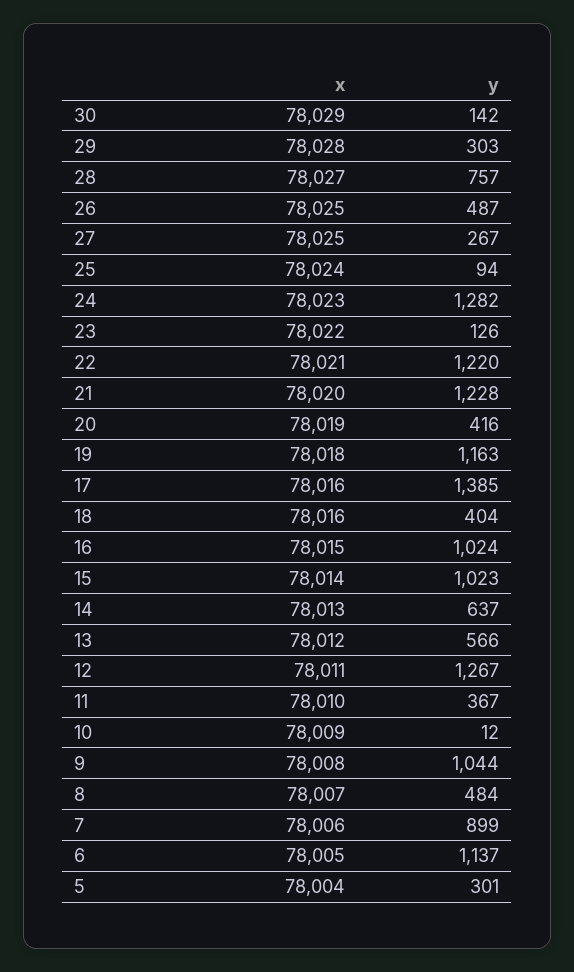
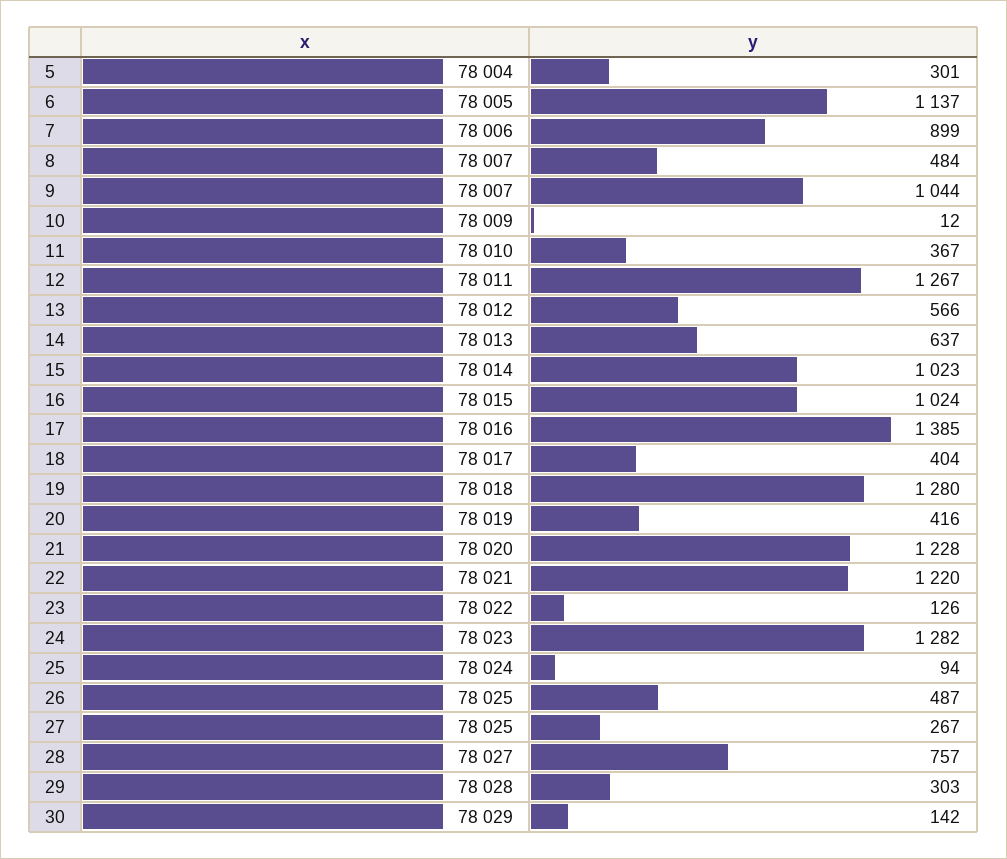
  {
    "x": {
      "30": 78029,
      "29": 78028,
      "28": 78027,
      "26": 78025,
      "27": 78025,
      "25": 78024,
      "24": 78023,
      "23": 78022,
      "22": 78021,
      "21": 78020,
      "20": 78019,
      "19": 78018,
      "17": 78016,
-     "18": 78016,
+     "18": 78017,
      "16": 78015,
      "15": 78014,
      "14": 78013,
      "13": 78012,
      "12": 78011,
      "11": 78010,
      "10": 78009,
-     "9": 78008,
+     "9": 78007,
      "8": 78007,
      "7": 78006,
      "6": 78005,
      "5": 78004
    },
    "y": {
      "30": 142,
      "29": 303,
      "28": 757,
      "26": 487,
      "27": 267,
      "25": 94,
      "24": 1282,
      "23": 126,
      "22": 1220,
      "21": 1228,
      "20": 416,
-     "19": 1163,
+     "19": 1280,
      "17": 1385,
      "18": 404,
      "16": 1024,
      "15": 1023,
      "14": 637,
      "13": 566,
      "12": 1267,
      "11": 367,
      "10": 12,
      "9": 1044,
      "8": 484,
      "7": 899,
      "6": 1137,
      "5": 301
    }
  }

